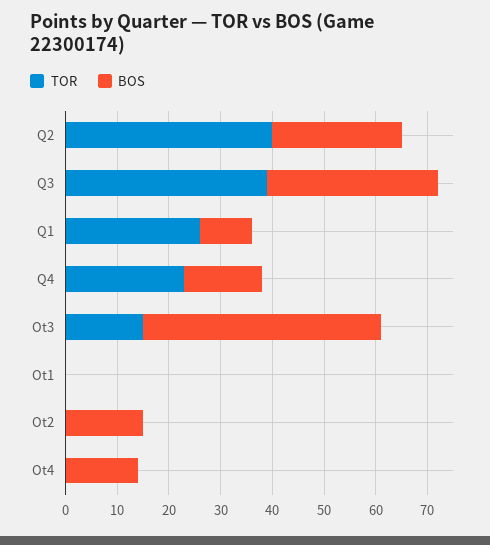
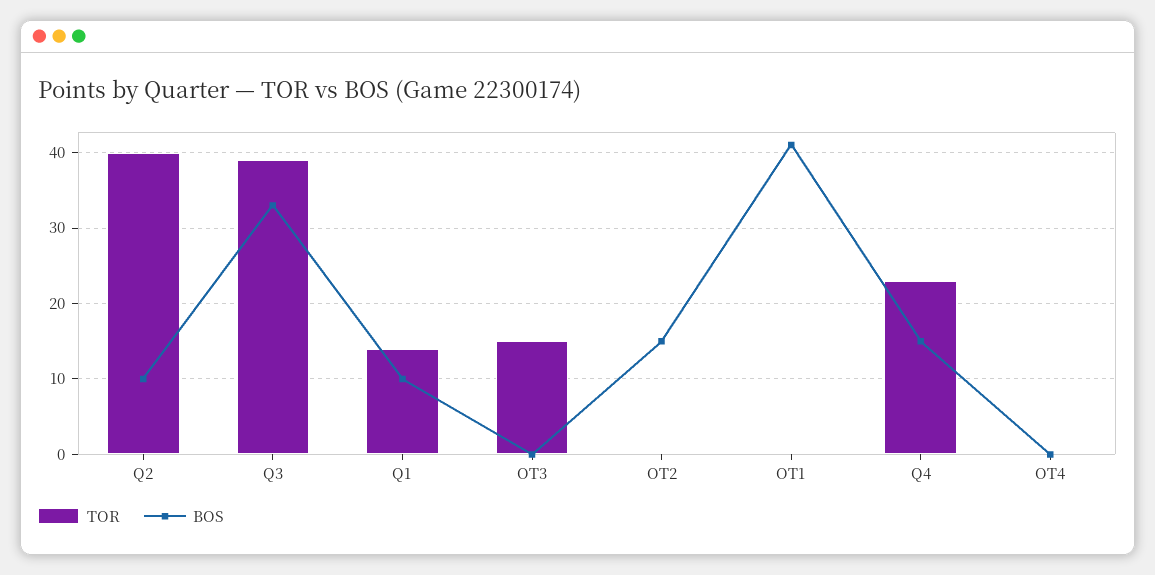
  {
    "TOR": {
      "Q2": 40,
      "Q3": 39,
-     "Q1": 25,
+     "Q1": 14,
      "Q4": 23,
      "Ot3": 15,
      "Ot1": 0,
      "Ot2": 0,
      "Ot4": 0
    },
    "BOS": {
-     "Q2": 25,
+     "Q2": 10,
      "Q3": 33,
      "Q1": 10,
      "Q4": 15,
-     "Ot3": 45,
+     "Ot3": 0,
-     "Ot1": 0,
+     "Ot1": 41,
      "Ot2": 15,
-     "Ot4": 15
+     "Ot4": 0
    }
  }

